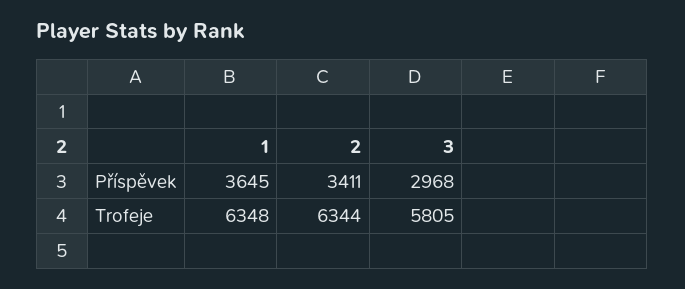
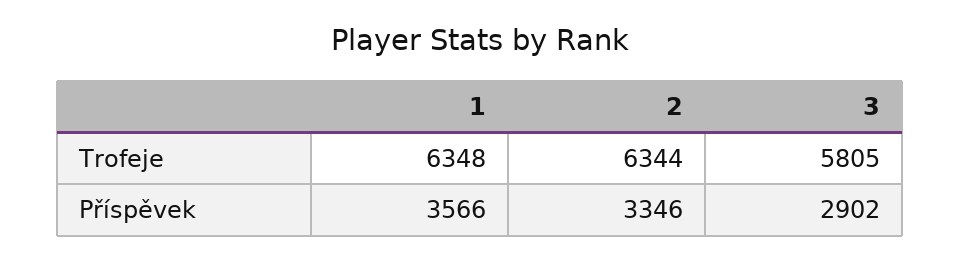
  {
    "1": {
-     "Příspěvek": 3645,
+     "Příspěvek": 3566,
      "Trofeje": 6348
    },
    "2": {
-     "Příspěvek": 3411,
+     "Příspěvek": 3346,
      "Trofeje": 6344
    },
    "3": {
-     "Příspěvek": 2968,
+     "Příspěvek": 2902,
      "Trofeje": 5805
    }
  }

